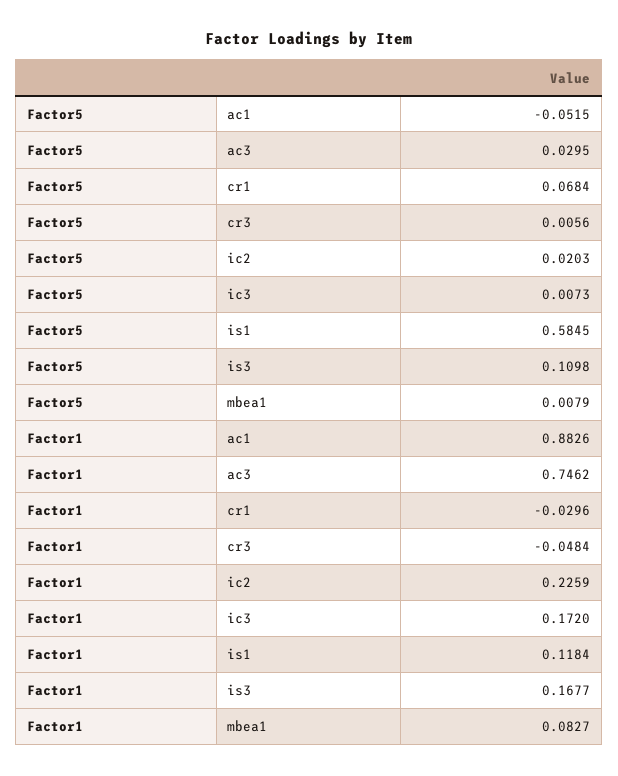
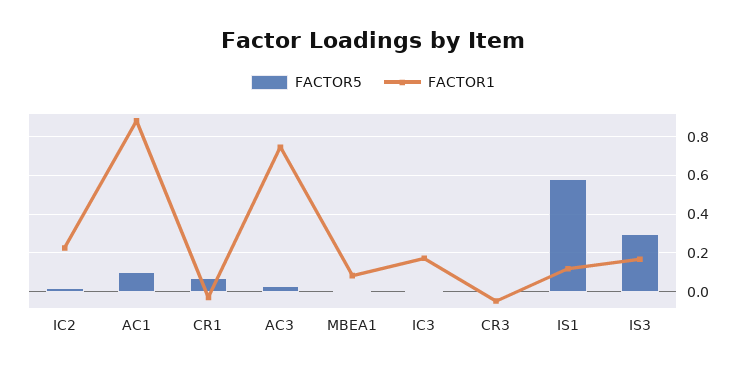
  {
    "Factor5": {
-     "ac1": -0.0515,
+     "ac1": 0.1,
      "ac3": 0.0295,
      "cr1": 0.0684,
      "cr3": 0.0056,
      "ic2": 0.0203,
      "ic3": 0.0073,
      "is1": 0.5845,
-     "is3": 0.1098,
+     "is3": 0.3,
      "mbea1": 0.0079
    },
    "Factor1": {
      "ac1": 0.8826,
      "ac3": 0.7462,
      "cr1": -0.0296,
      "cr3": -0.0484,
      "ic2": 0.2259,
      "ic3": 0.172,
      "is1": 0.1184,
      "is3": 0.1677,
      "mbea1": 0.0827
    }
  }

